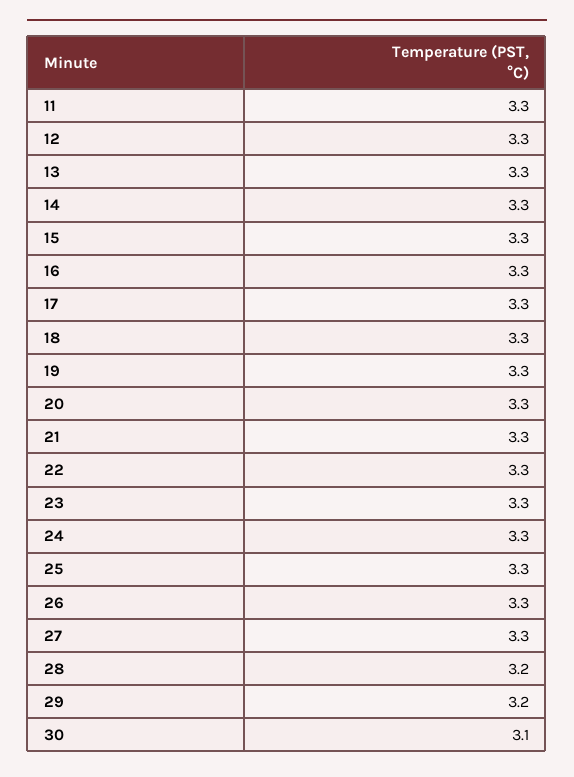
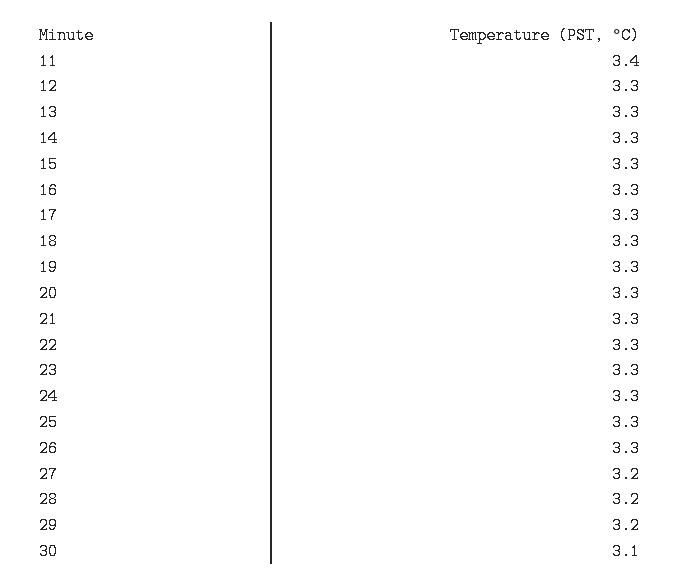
  {
-   "11": 3.3,
+   "11": 3.4,
    "12": 3.3,
    "13": 3.3,
    "14": 3.3,
    "15": 3.3,
    "16": 3.3,
    "17": 3.3,
    "18": 3.3,
    "19": 3.3,
    "20": 3.3,
    "21": 3.3,
    "22": 3.3,
    "23": 3.3,
    "24": 3.3,
    "25": 3.3,
    "26": 3.3,
-   "27": 3.3,
+   "27": 3.2,
    "28": 3.2,
    "29": 3.2,
    "30": 3.1
  }

